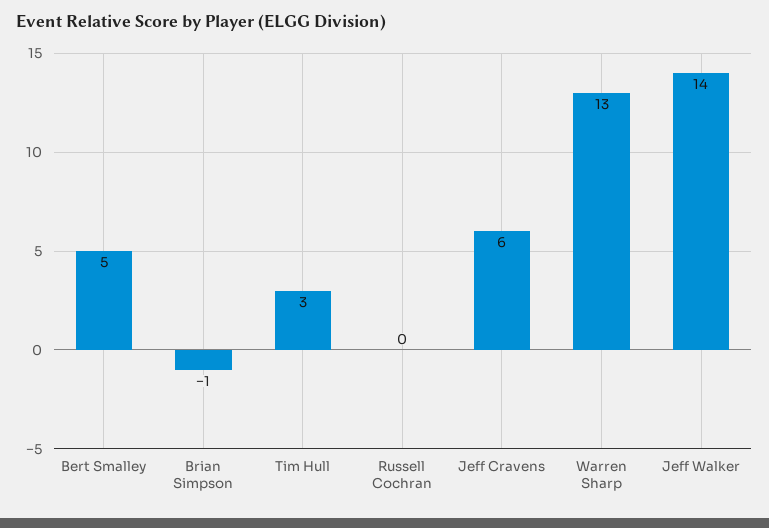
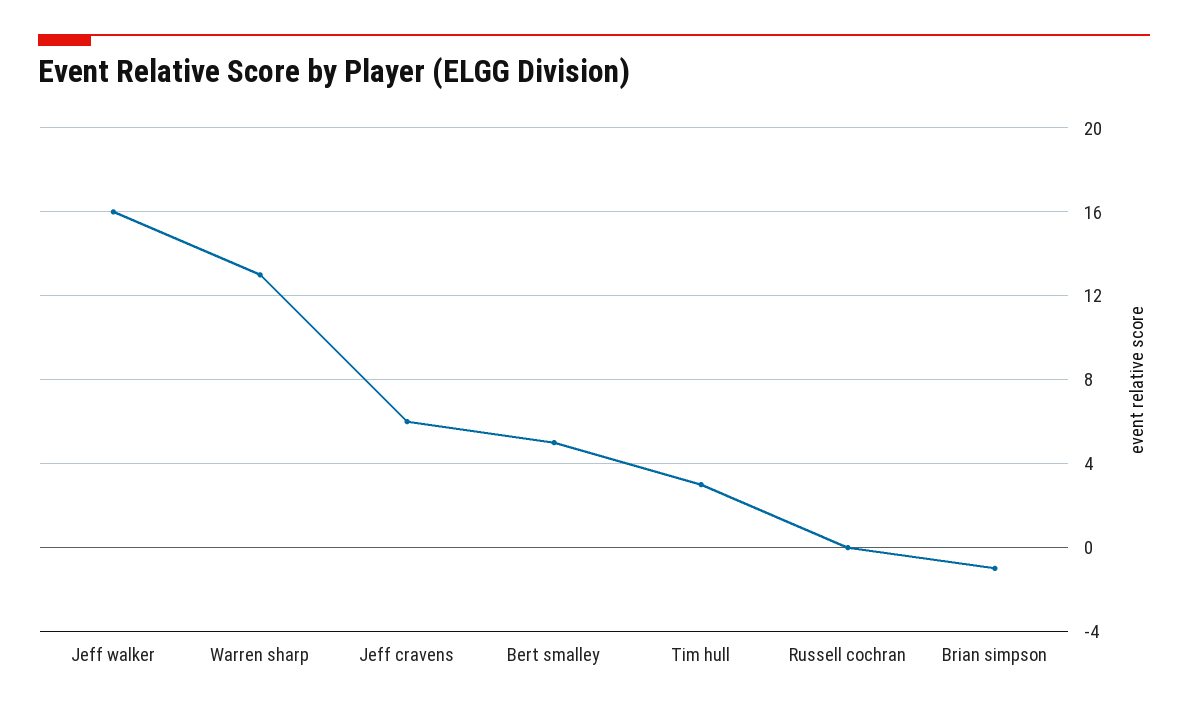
  {
    "Bert Smalley": 5,
    "Brian Simpson": -1,
    "Tim Hull": 3,
    "Russell Cochran": 0,
    "Jeff Cravens": 6,
    "Warren Sharp": 13,
-   "Jeff Walker": 14
+   "Jeff Walker": 16
  }

